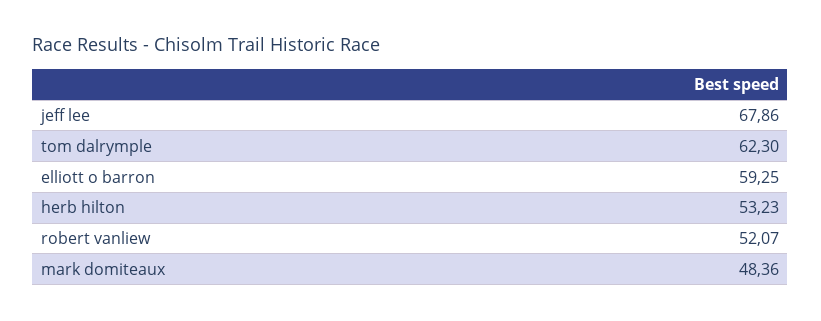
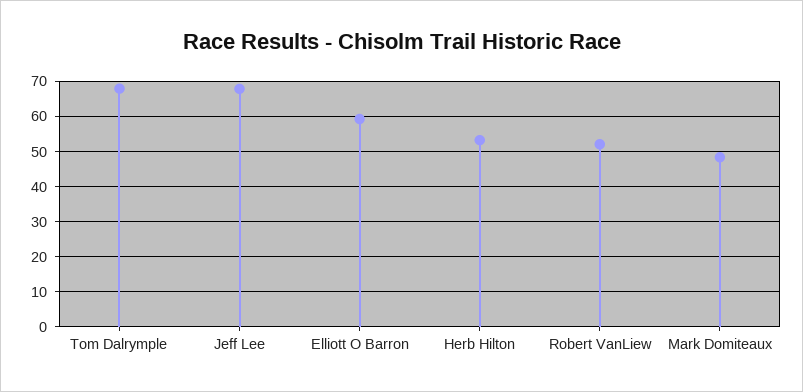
  {
    "jeff lee": 67.86,
-   "tom dalrymple": 62.3,
+   "tom dalrymple": 68,
    "elliott o barron": 59.25,
    "herb hilton": 53.23,
    "robert vanliew": 52.07,
    "mark domiteaux": 48.36
  }

